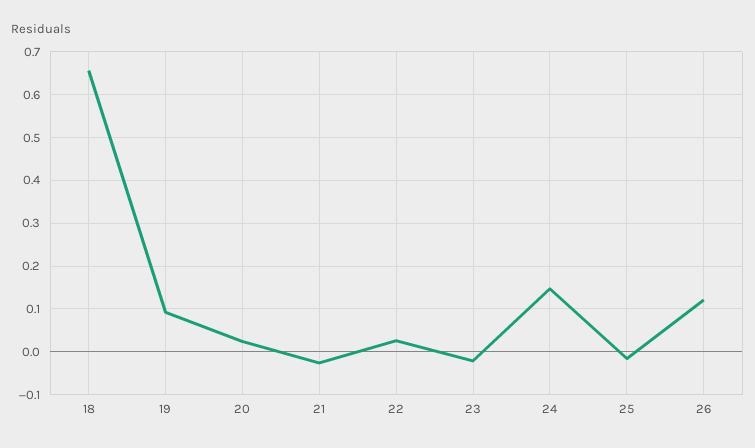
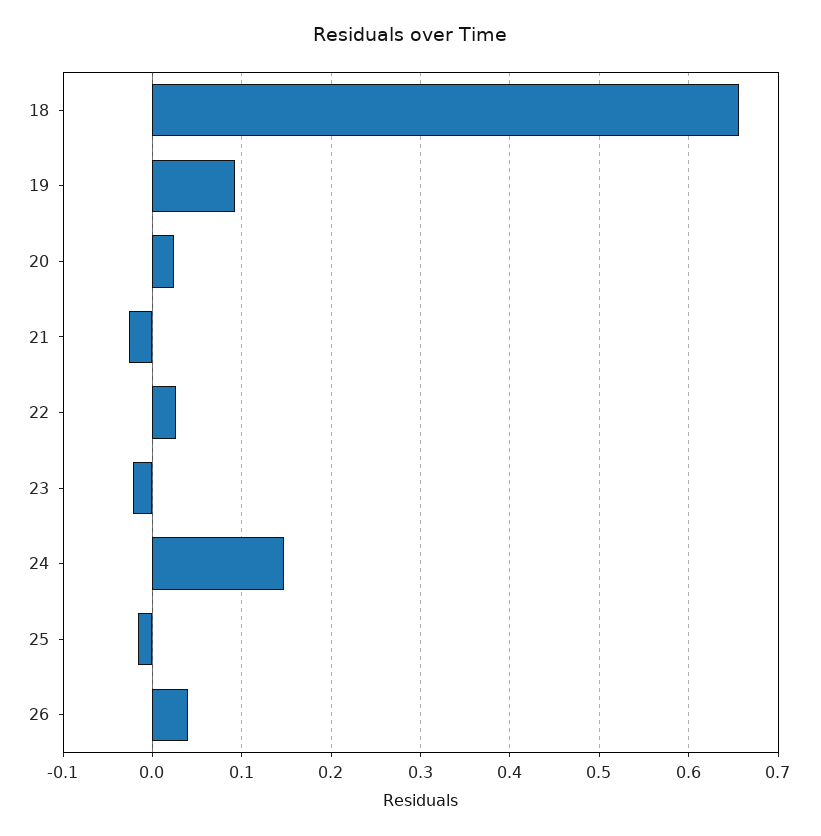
  {
    "18": 0.66,
    "19": 0.09,
    "20": 0.02,
    "21": -0.03,
    "22": 0.03,
    "23": -0.02,
    "24": 0.15,
    "25": -0.02,
-   "26": 0.12
+   "26": 0.04
  }

